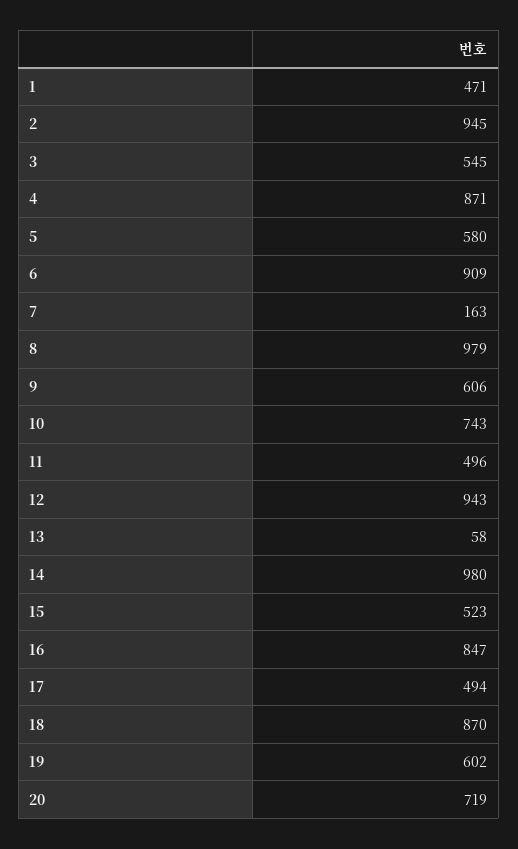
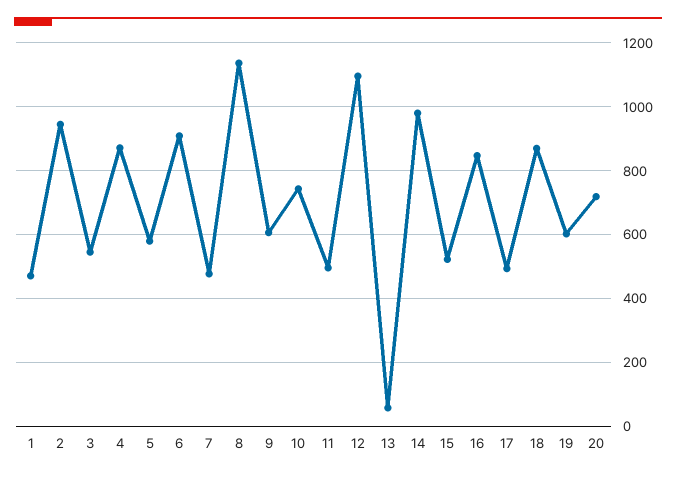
  {
    "1": 471,
    "2": 945,
    "3": 545,
    "4": 871,
    "5": 580,
    "6": 909,
-   "7": 163,
+   "7": 480,
-   "8": 979,
+   "8": 1140,
    "9": 606,
    "10": 743,
    "11": 496,
-   "12": 943,
+   "12": 1100,
    "13": 58,
    "14": 980,
    "15": 523,
    "16": 847,
    "17": 494,
    "18": 870,
    "19": 602,
    "20": 719
  }

